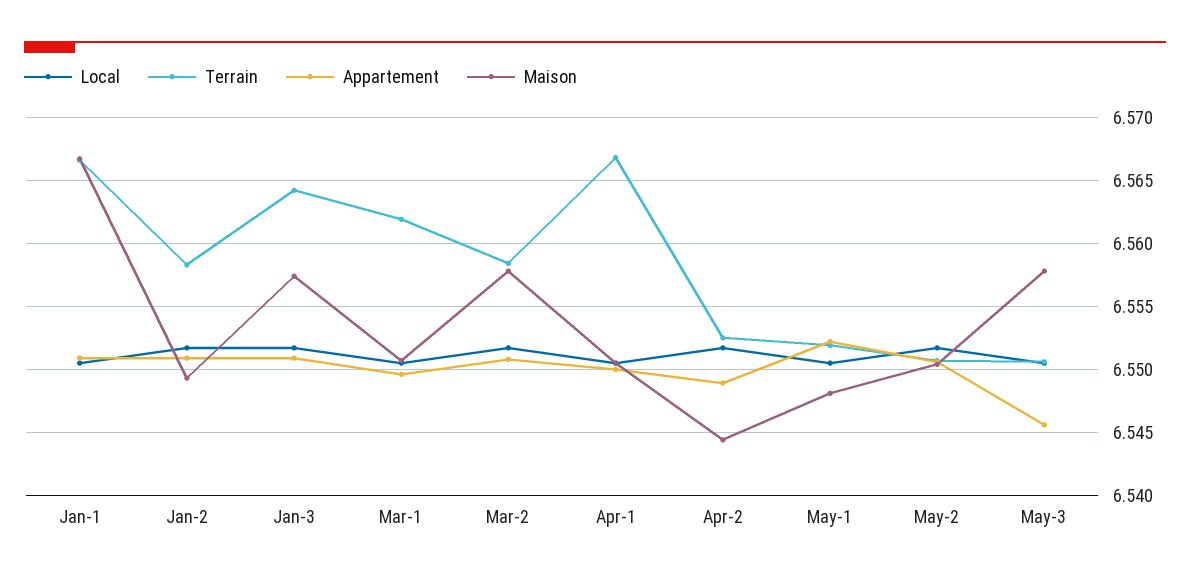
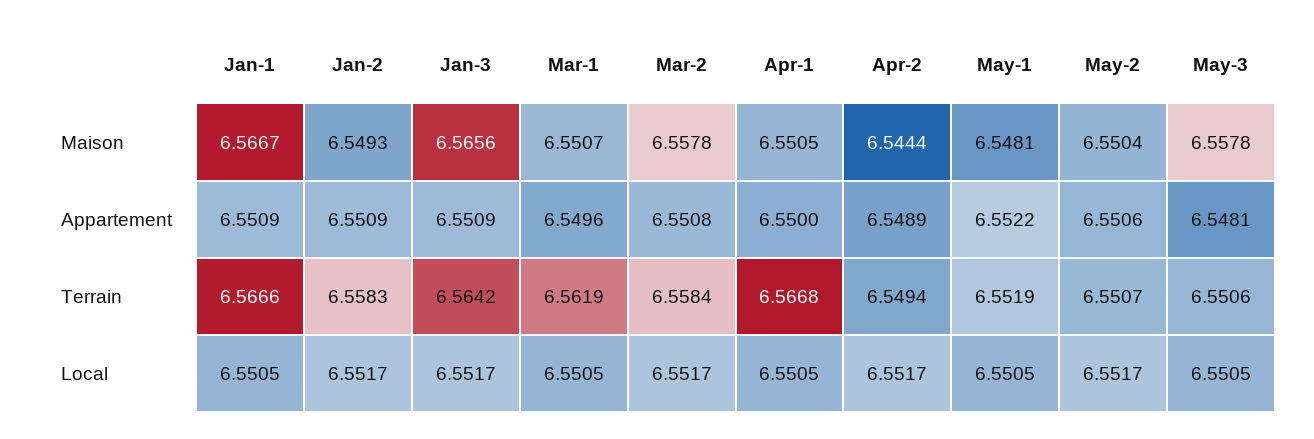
  {
    "Local": {
      "Jan-1": 6.5505,
      "Jan-2": 6.5517,
      "Jan-3": 6.5517,
      "Mar-1": 6.5505,
      "Mar-2": 6.5517,
      "Apr-1": 6.5505,
      "Apr-2": 6.5517,
      "May-1": 6.5505,
      "May-2": 6.5517,
      "May-3": 6.5505
    },
    "Terrain": {
      "Jan-1": 6.5666,
      "Jan-2": 6.5583,
      "Jan-3": 6.5642,
      "Mar-1": 6.5619,
      "Mar-2": 6.5584,
      "Apr-1": 6.5668,
-     "Apr-2": 6.5525,
+     "Apr-2": 6.5494,
      "May-1": 6.5519,
      "May-2": 6.5507,
      "May-3": 6.5506
    },
    "Appartement": {
      "Jan-1": 6.5509,
      "Jan-2": 6.5509,
      "Jan-3": 6.5509,
      "Mar-1": 6.5496,
      "Mar-2": 6.5508,
      "Apr-1": 6.55,
      "Apr-2": 6.5489,
      "May-1": 6.5522,
      "May-2": 6.5506,
-     "May-3": 6.5455
+     "May-3": 6.5481
    },
    "Maison": {
      "Jan-1": 6.5667,
      "Jan-2": 6.5493,
-     "Jan-3": 6.5575,
+     "Jan-3": 6.5656,
      "Mar-1": 6.5507,
      "Mar-2": 6.5578,
      "Apr-1": 6.5505,
      "Apr-2": 6.5444,
      "May-1": 6.5481,
      "May-2": 6.5504,
      "May-3": 6.5578
    }
  }

